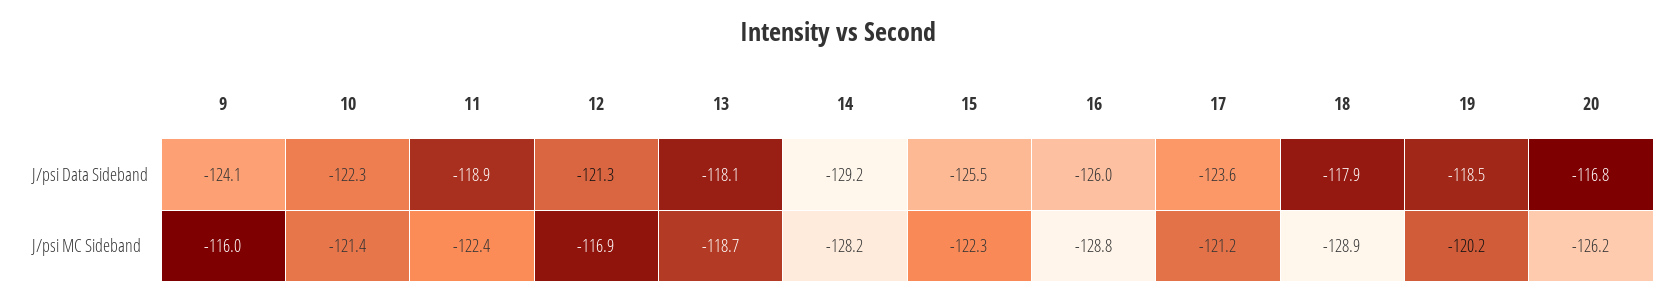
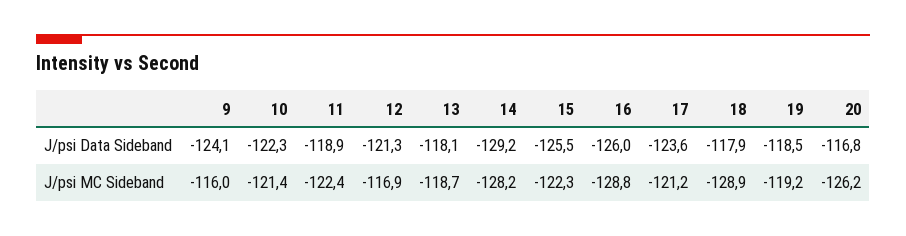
  {
    "9": {
      "J/psi Data Sideband": -124.1,
      "J/psi MC Sideband": -116
    },
    "10": {
      "J/psi Data Sideband": -122.3,
      "J/psi MC Sideband": -121.4
    },
    "11": {
      "J/psi Data Sideband": -118.9,
      "J/psi MC Sideband": -122.4
    },
    "12": {
      "J/psi Data Sideband": -121.3,
      "J/psi MC Sideband": -116.9
    },
    "13": {
      "J/psi Data Sideband": -118.1,
      "J/psi MC Sideband": -118.7
    },
    "14": {
      "J/psi Data Sideband": -129.2,
      "J/psi MC Sideband": -128.2
    },
    "15": {
      "J/psi Data Sideband": -125.5,
      "J/psi MC Sideband": -122.3
    },
    "16": {
      "J/psi Data Sideband": -126,
      "J/psi MC Sideband": -128.8
    },
    "17": {
      "J/psi Data Sideband": -123.6,
      "J/psi MC Sideband": -121.2
    },
    "18": {
      "J/psi Data Sideband": -117.9,
      "J/psi MC Sideband": -128.9
    },
    "19": {
      "J/psi Data Sideband": -118.5,
-     "J/psi MC Sideband": -120.2
+     "J/psi MC Sideband": -119.2
    },
    "20": {
      "J/psi Data Sideband": -116.8,
      "J/psi MC Sideband": -126.2
    }
  }

